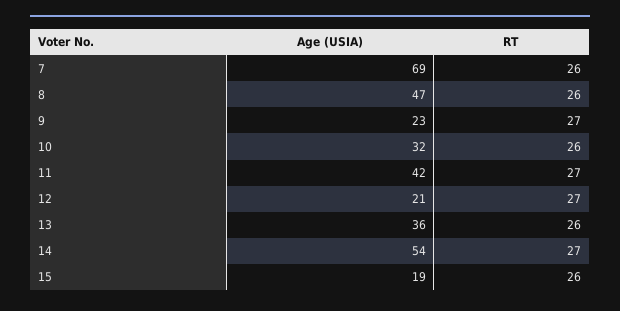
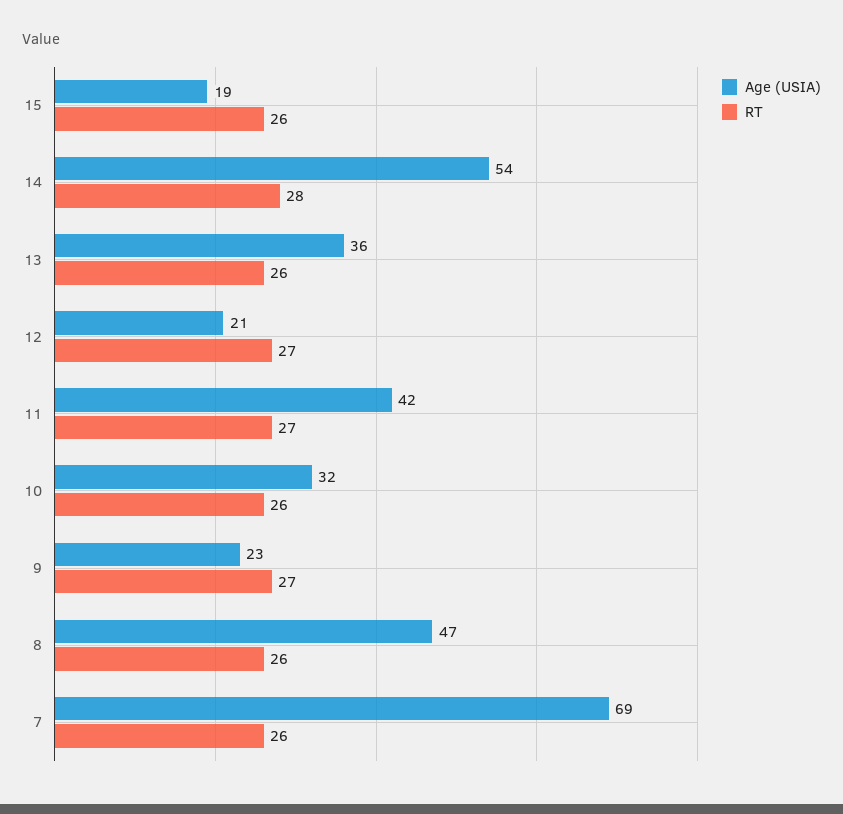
  {
    "Age (USIA)": {
      "7": 69,
      "8": 47,
      "9": 23,
      "10": 32,
      "11": 42,
      "12": 21,
      "13": 36,
      "14": 54,
      "15": 19
    },
    "RT": {
      "7": 26,
      "8": 26,
      "9": 27,
      "10": 26,
      "11": 27,
      "12": 27,
      "13": 26,
-     "14": 27,
+     "14": 28,
      "15": 26
    }
  }

